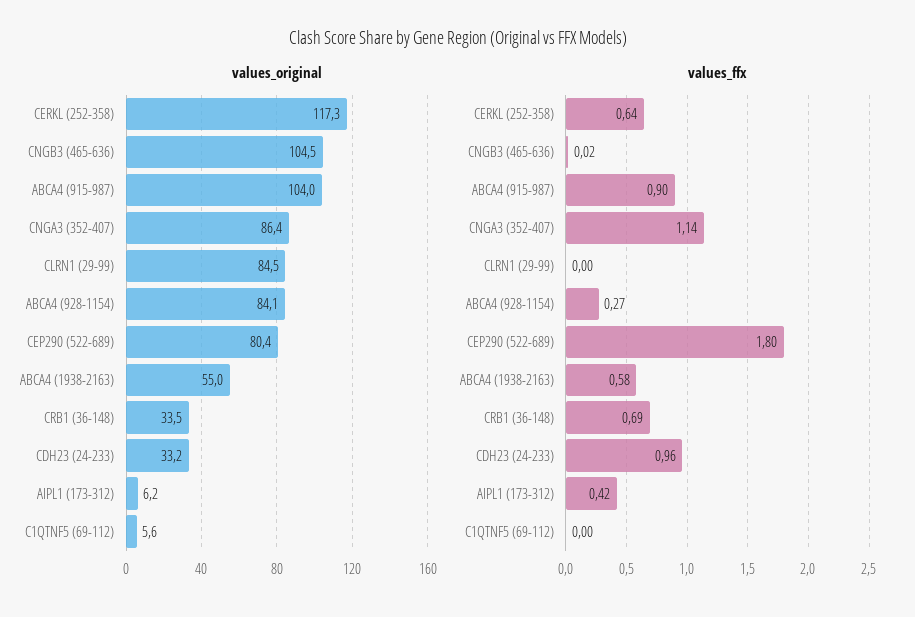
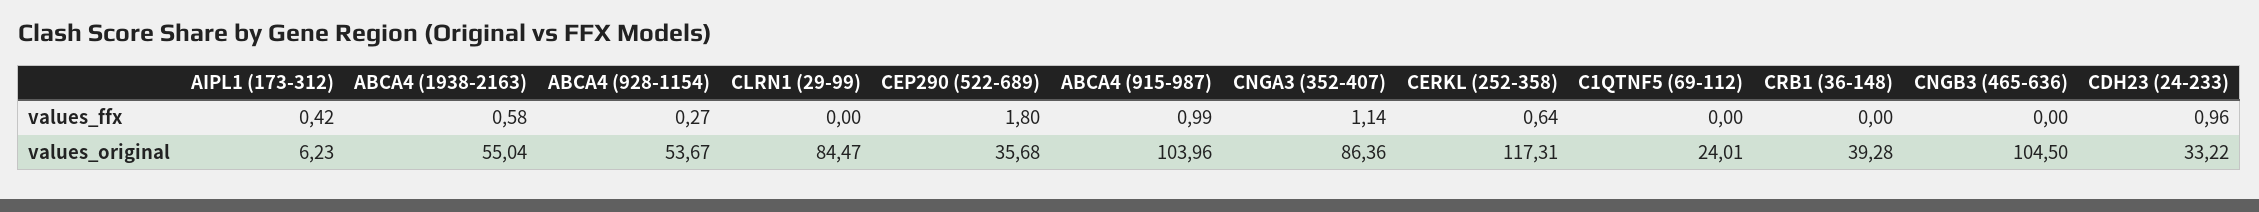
  {
    "values_original": {
      "CERKL (252-358)": 117.31,
      "CNGB3 (465-636)": 104.5,
      "ABCA4 (915-987)": 103.96,
      "CNGA3 (352-407)": 86.36,
      "CLRN1 (29-99)": 84.47,
-     "ABCA4 (928-1154)": 84.1,
+     "ABCA4 (928-1154)": 53.67,
-     "CEP290 (522-689)": 80.4,
+     "CEP290 (522-689)": 35.68,
      "ABCA4 (1938-2163)": 55.04,
-     "CRB1 (36-148)": 33.5,
+     "CRB1 (36-148)": 39.28,
      "CDH23 (24-233)": 33.22,
      "AIPL1 (173-312)": 6.23,
-     "C1QTNF5 (69-112)": 5.6
+     "C1QTNF5 (69-112)": 24.01
    },
    "values_ffx": {
      "CERKL (252-358)": 0.64,
-     "CNGB3 (465-636)": 0.02,
+     "CNGB3 (465-636)": 0,
-     "ABCA4 (915-987)": 0.9,
+     "ABCA4 (915-987)": 0.99,
      "CNGA3 (352-407)": 1.14,
      "CLRN1 (29-99)": 0,
      "ABCA4 (928-1154)": 0.27,
      "CEP290 (522-689)": 1.8,
      "ABCA4 (1938-2163)": 0.58,
-     "CRB1 (36-148)": 0.69,
+     "CRB1 (36-148)": 0,
      "CDH23 (24-233)": 0.96,
      "AIPL1 (173-312)": 0.42,
      "C1QTNF5 (69-112)": 0
    }
  }

